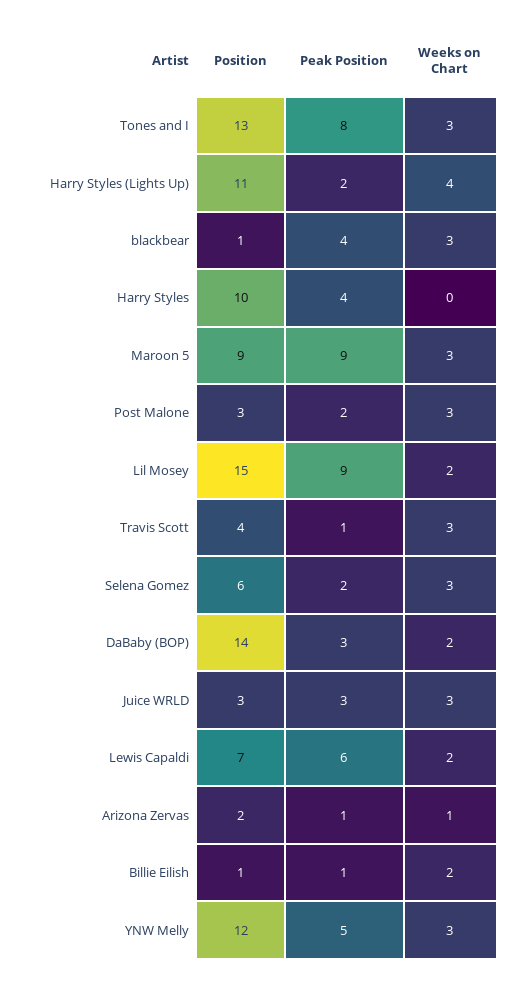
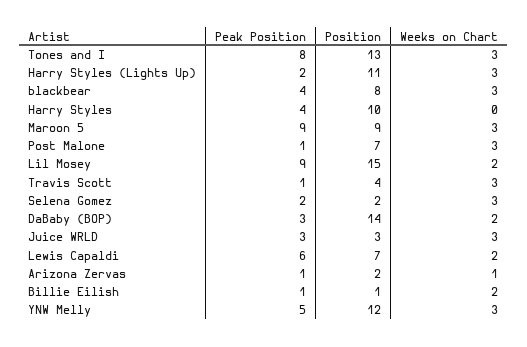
  {
    "Position": {
      "Tones and I": 13,
      "Harry Styles (Lights Up)": 11,
-     "blackbear": 1,
+     "blackbear": 8,
      "Harry Styles": 10,
      "Maroon 5": 9,
-     "Post Malone": 3,
+     "Post Malone": 7,
      "Lil Mosey": 15,
      "Travis Scott": 4,
-     "Selena Gomez": 6,
+     "Selena Gomez": 2,
      "DaBaby (BOP)": 14,
      "Juice WRLD": 3,
      "Lewis Capaldi": 7,
      "Arizona Zervas": 2,
      "Billie Eilish": 1,
      "YNW Melly": 12
    },
    "Peak Position": {
      "Tones and I": 8,
      "Harry Styles (Lights Up)": 2,
      "blackbear": 4,
      "Harry Styles": 4,
      "Maroon 5": 9,
-     "Post Malone": 2,
+     "Post Malone": 1,
      "Lil Mosey": 9,
      "Travis Scott": 1,
      "Selena Gomez": 2,
      "DaBaby (BOP)": 3,
      "Juice WRLD": 3,
      "Lewis Capaldi": 6,
      "Arizona Zervas": 1,
      "Billie Eilish": 1,
      "YNW Melly": 5
    },
    "Weeks on Chart": {
      "Tones and I": 3,
-     "Harry Styles (Lights Up)": 4,
+     "Harry Styles (Lights Up)": 3,
      "blackbear": 3,
      "Harry Styles": 0,
      "Maroon 5": 3,
      "Post Malone": 3,
      "Lil Mosey": 2,
      "Travis Scott": 3,
      "Selena Gomez": 3,
      "DaBaby (BOP)": 2,
      "Juice WRLD": 3,
      "Lewis Capaldi": 2,
      "Arizona Zervas": 1,
      "Billie Eilish": 2,
      "YNW Melly": 3
    }
  }

